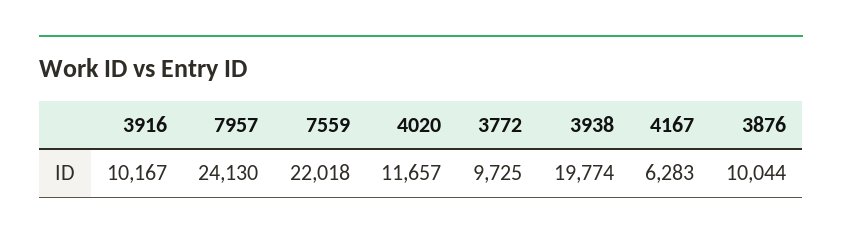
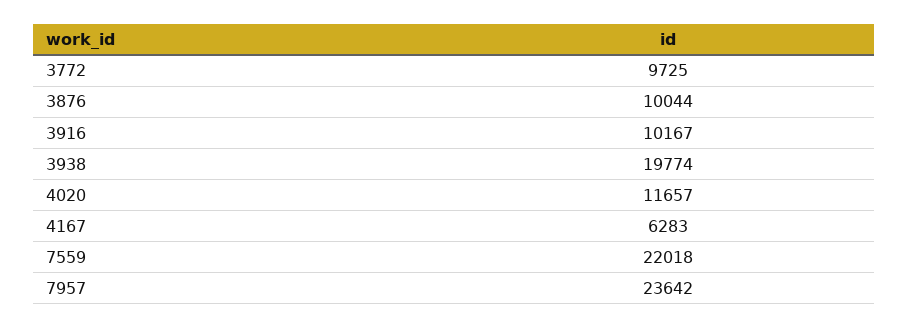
  {
    "3916": 10167,
-   "7957": 24130,
+   "7957": 23642,
    "7559": 22018,
    "4020": 11657,
    "3772": 9725,
    "3938": 19774,
    "4167": 6283,
    "3876": 10044
  }

